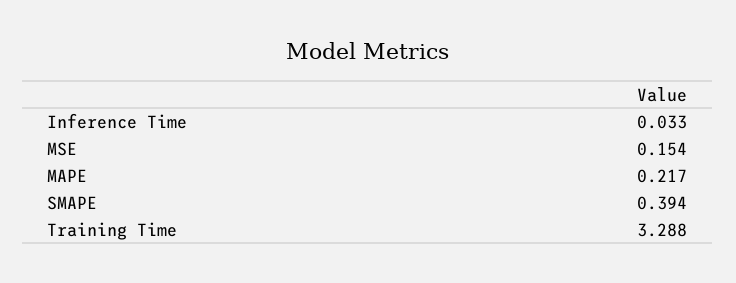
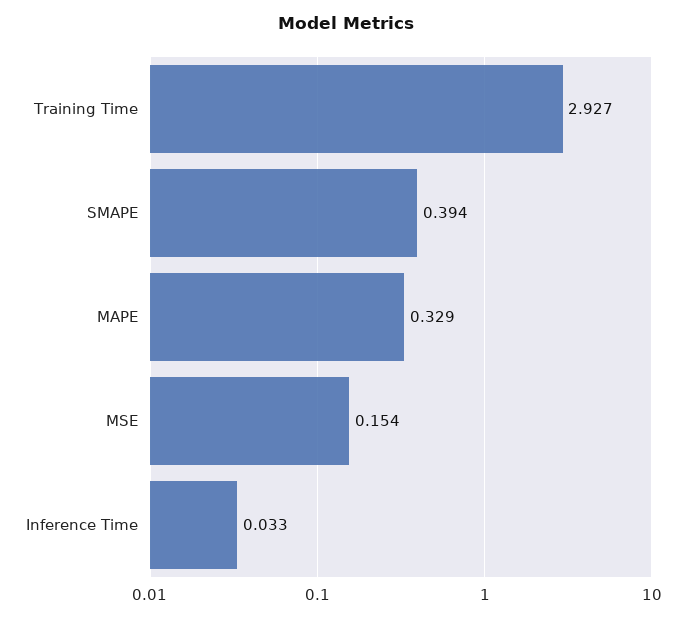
  {
    "Inference Time": 0.033,
    "MSE": 0.154,
-   "MAPE": 0.217,
+   "MAPE": 0.329,
    "SMAPE": 0.394,
-   "Training Time": 3.288
+   "Training Time": 2.927
  }

